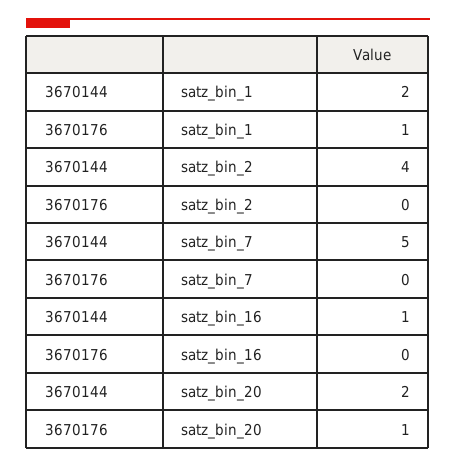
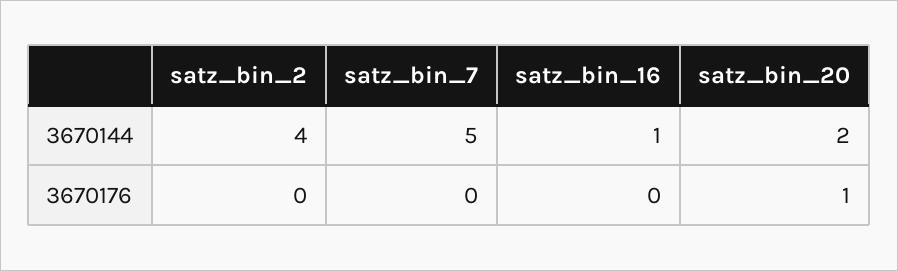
  {
    "3670144": {
-     "satz_bin_1": 2,
      "satz_bin_2": 4,
      "satz_bin_7": 5,
      "satz_bin_16": 1,
      "satz_bin_20": 2
    },
    "3670176": {
-     "satz_bin_1": 1,
      "satz_bin_2": 0,
      "satz_bin_7": 0,
      "satz_bin_16": 0,
      "satz_bin_20": 1
    }
  }

